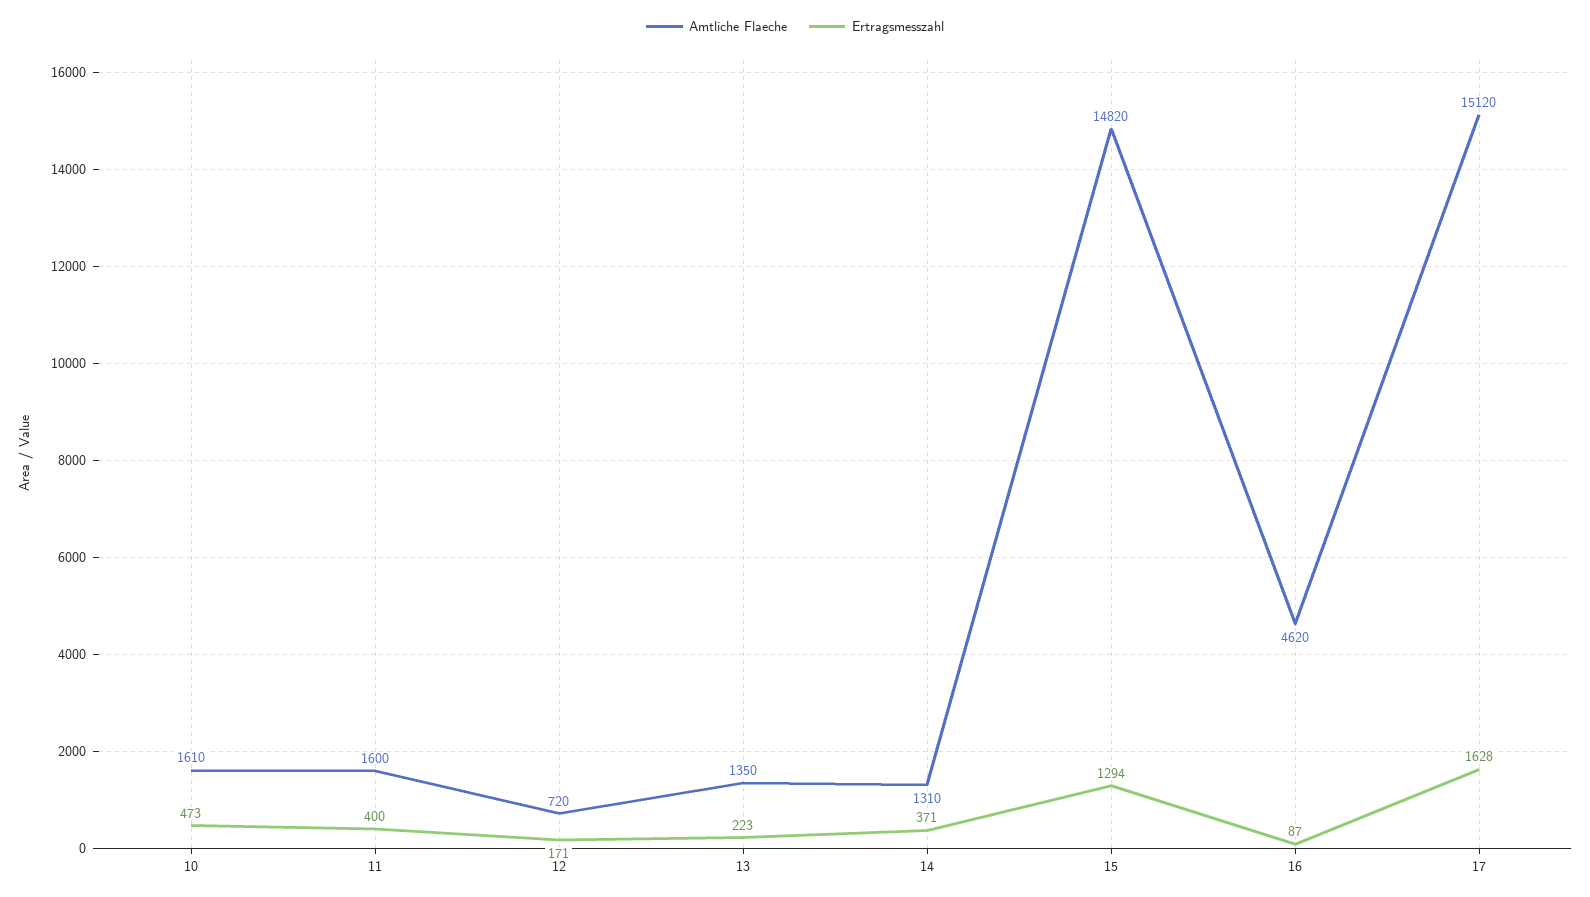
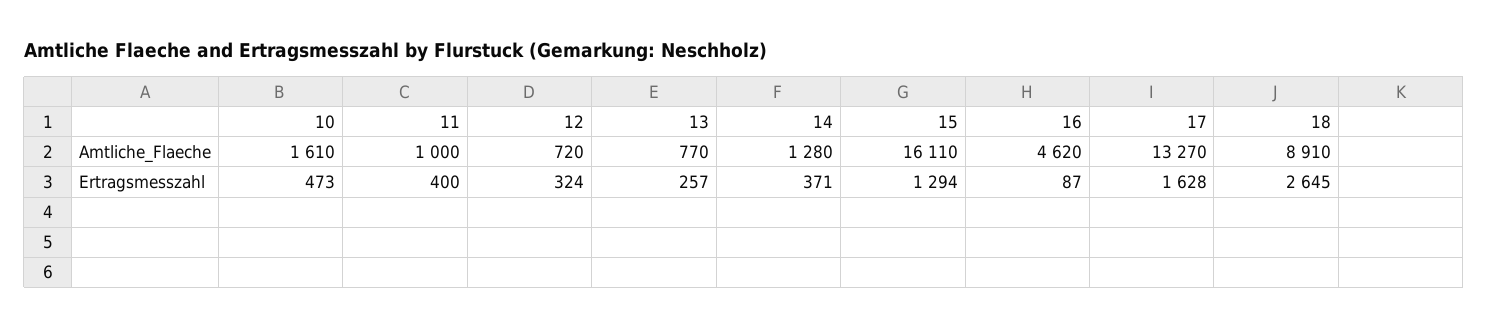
  {
    "Amtliche Flaeche": {
      "10": 1610,
-     "11": 1600,
+     "11": 1000,
      "12": 720,
-     "13": 1350,
+     "13": 770,
-     "14": 1310,
+     "14": 1280,
-     "15": 14820,
+     "15": 16110,
      "16": 4620,
-     "17": 15120
+     "17": 13270,
+     "18": 8910
    },
    "Ertragsmesszahl": {
      "10": 473,
      "11": 400,
-     "12": 171,
+     "12": 324,
-     "13": 223,
+     "13": 257,
      "14": 371,
      "15": 1294,
      "16": 87,
-     "17": 1628
+     "17": 1628,
+     "18": 2645
    }
  }

